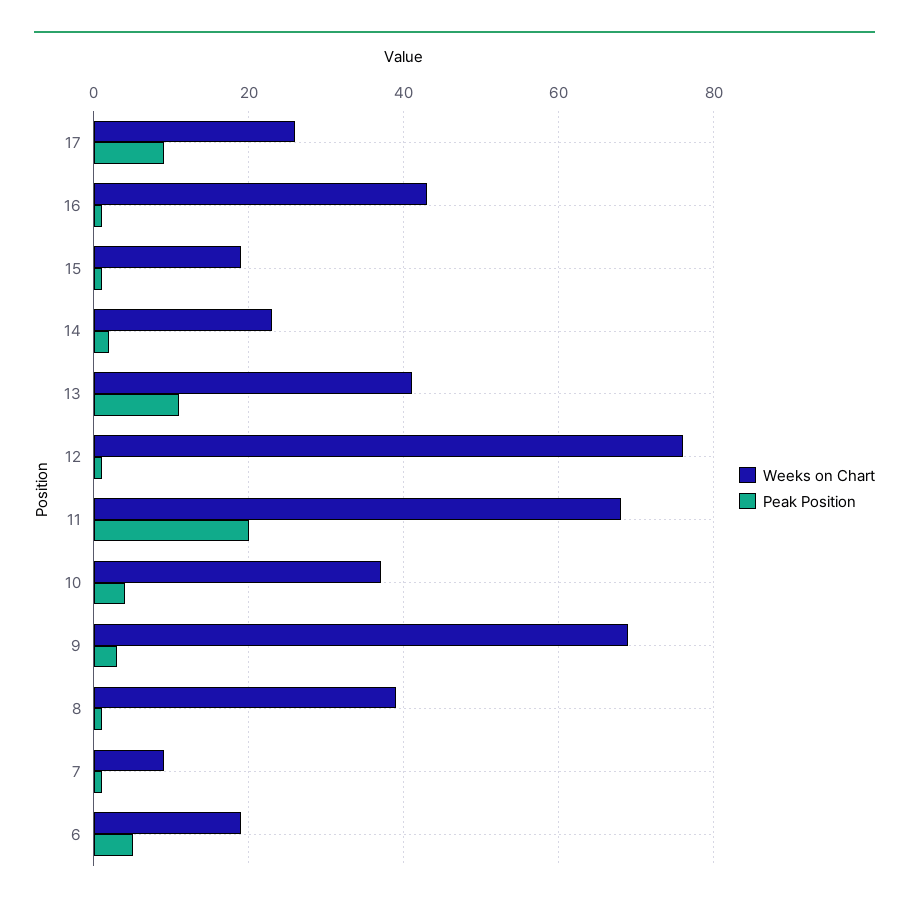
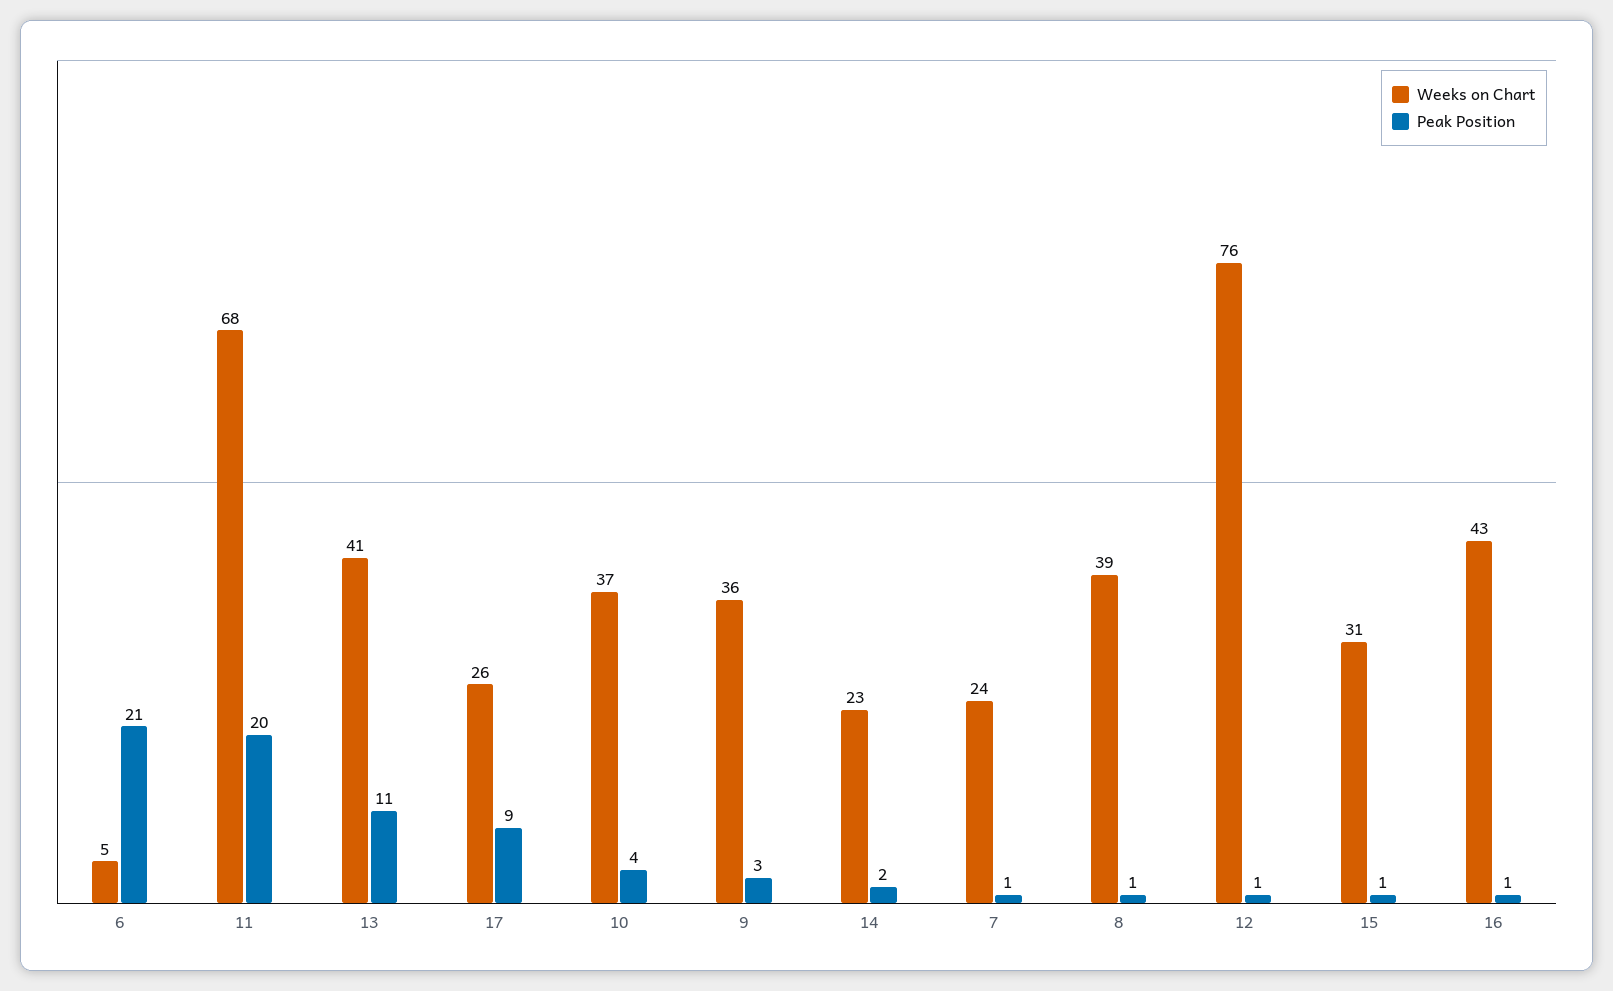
  {
    "Weeks on Chart": {
      "17": 26,
      "16": 43,
-     "15": 20,
+     "15": 31,
      "14": 23,
      "13": 41,
      "12": 76,
      "11": 68,
      "10": 37,
-     "9": 70,
+     "9": 36,
      "8": 39,
-     "7": 10,
+     "7": 24,
-     "6": 20
+     "6": 5
    },
    "Peak Position": {
      "17": 9,
      "16": 1,
      "15": 1,
      "14": 2,
      "13": 11,
      "12": 1,
      "11": 20,
      "10": 4,
      "9": 3,
      "8": 1,
      "7": 1,
-     "6": 5
+     "6": 21
    }
  }

